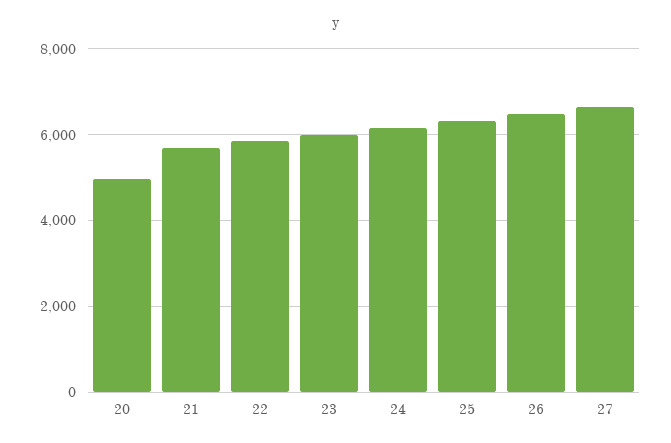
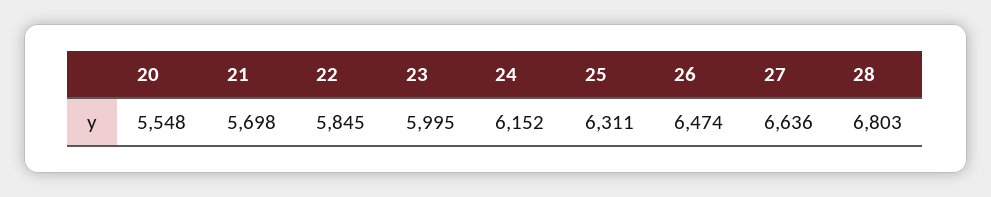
  {
-   "20": 5000,
+   "20": 5548,
    "21": 5698,
    "22": 5845,
    "23": 5995,
    "24": 6152,
    "25": 6311,
    "26": 6474,
-   "27": 6636
+   "27": 6636,
+   "28": 6803
  }

